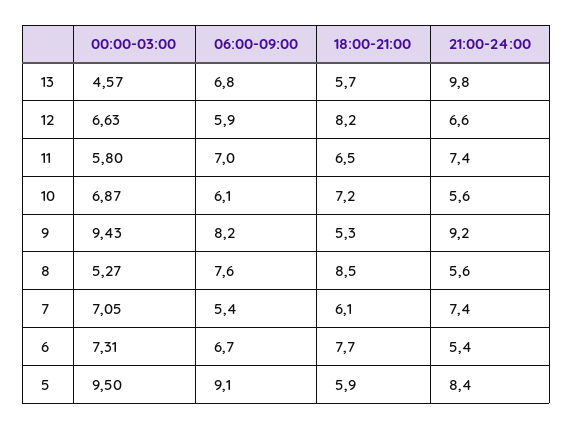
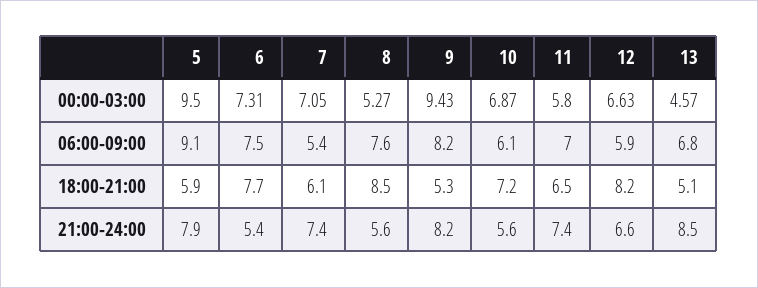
  {
    "00:00-03:00": {
      "13": 4.57,
      "12": 6.63,
      "11": 5.8,
      "10": 6.87,
      "9": 9.43,
      "8": 5.27,
      "7": 7.05,
      "6": 7.31,
      "5": 9.5
    },
    "06:00-09:00": {
      "13": 6.8,
      "12": 5.9,
      "11": 7,
      "10": 6.1,
      "9": 8.2,
      "8": 7.6,
      "7": 5.4,
-     "6": 6.7,
+     "6": 7.5,
      "5": 9.1
    },
    "18:00-21:00": {
-     "13": 5.7,
+     "13": 5.1,
      "12": 8.2,
      "11": 6.5,
      "10": 7.2,
      "9": 5.3,
      "8": 8.5,
      "7": 6.1,
      "6": 7.7,
      "5": 5.9
    },
    "21:00-24:00": {
-     "13": 9.8,
+     "13": 8.5,
      "12": 6.6,
      "11": 7.4,
      "10": 5.6,
-     "9": 9.2,
+     "9": 8.2,
      "8": 5.6,
      "7": 7.4,
      "6": 5.4,
-     "5": 8.4
+     "5": 7.9
    }
  }

